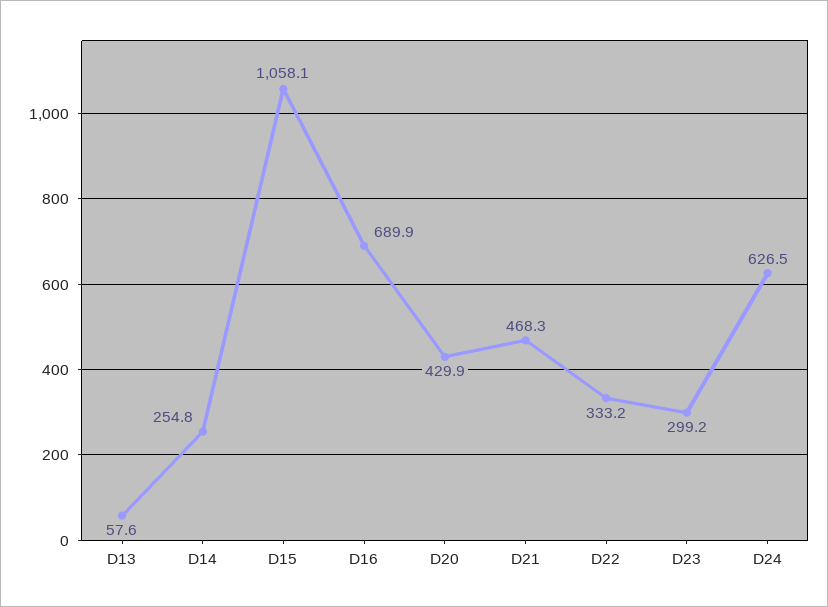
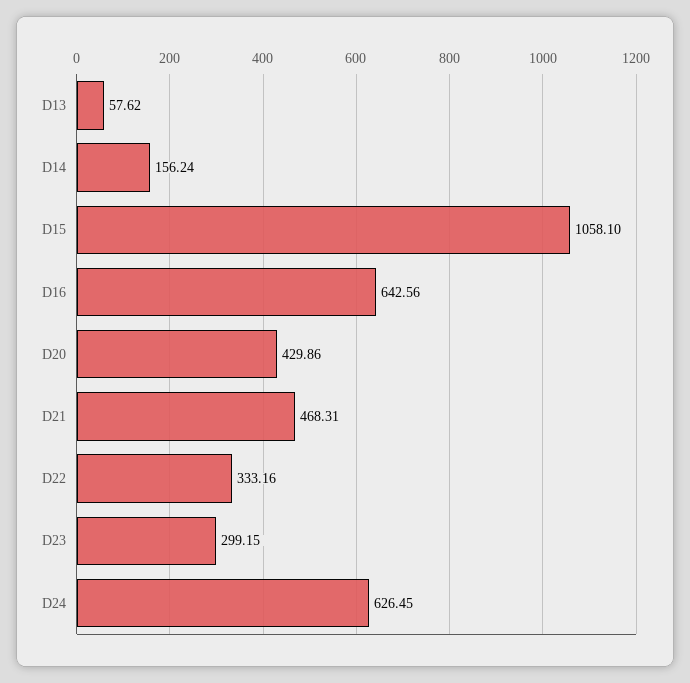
  {
    "D13": 57.62,
-   "D14": 254.8,
+   "D14": 156.24,
    "D15": 1058.1,
-   "D16": 689.9,
+   "D16": 642.56,
    "D20": 429.86,
    "D21": 468.31,
    "D22": 333.16,
    "D23": 299.15,
    "D24": 626.45
  }

